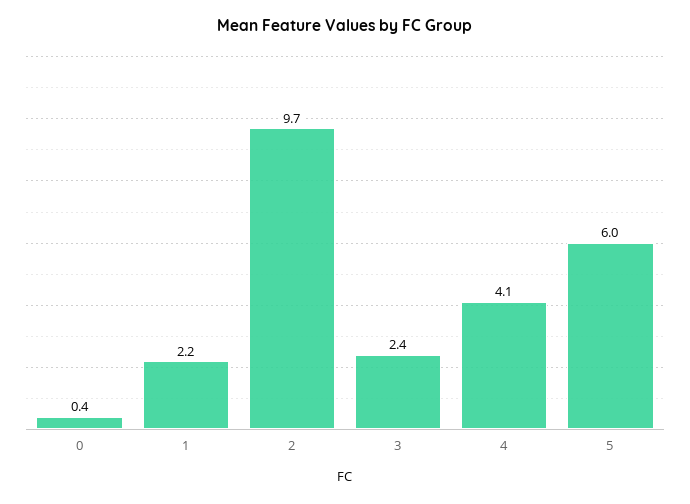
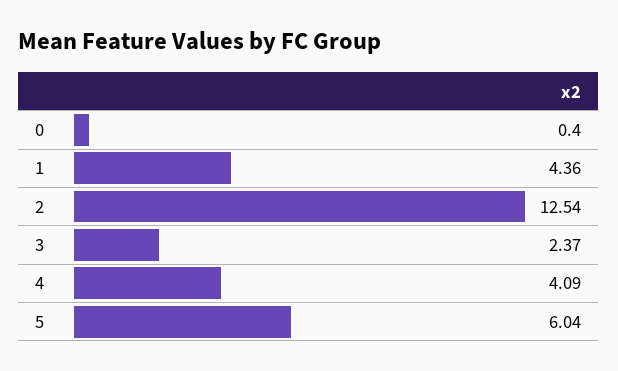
  {
    "0": 0.4,
-   "1": 2.2,
+   "1": 4.36,
-   "2": 9.7,
+   "2": 12.54,
    "3": 2.37,
    "4": 4.09,
    "5": 6.04
  }

